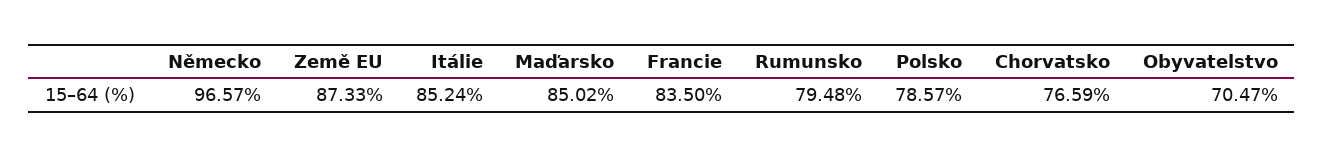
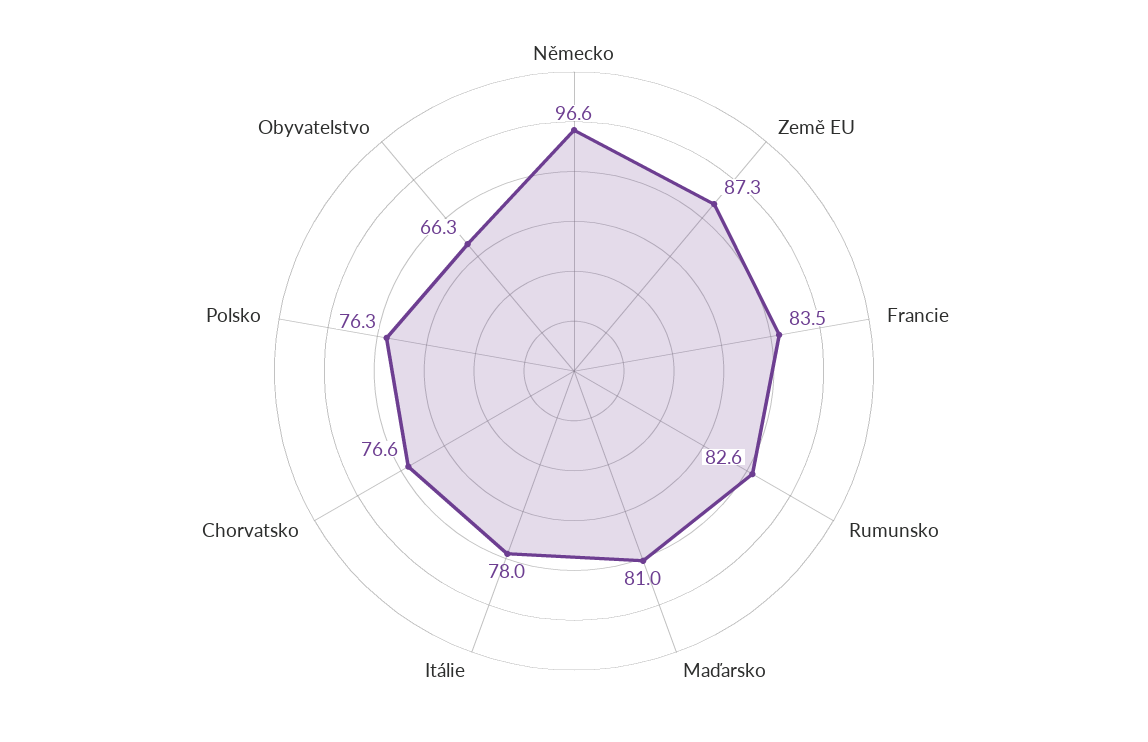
  {
    "Německo": 96.57,
    "Země EU": 87.33,
-   "Itálie": 85.24,
+   "Itálie": 78,
-   "Maďarsko": 85.02,
+   "Maďarsko": 81,
    "Francie": 83.5,
-   "Rumunsko": 79.48,
+   "Rumunsko": 82.6,
-   "Polsko": 78.57,
+   "Polsko": 76.3,
    "Chorvatsko": 76.59,
-   "Obyvatelstvo": 70.47
+   "Obyvatelstvo": 66.3
  }

